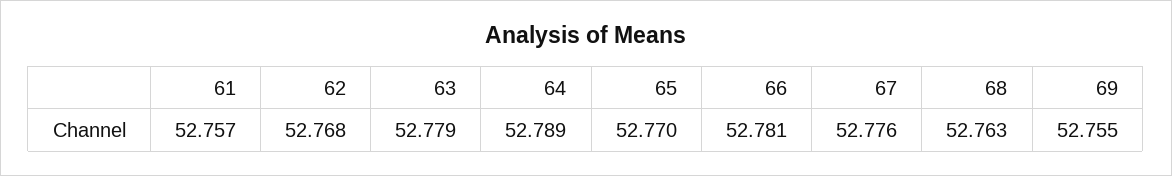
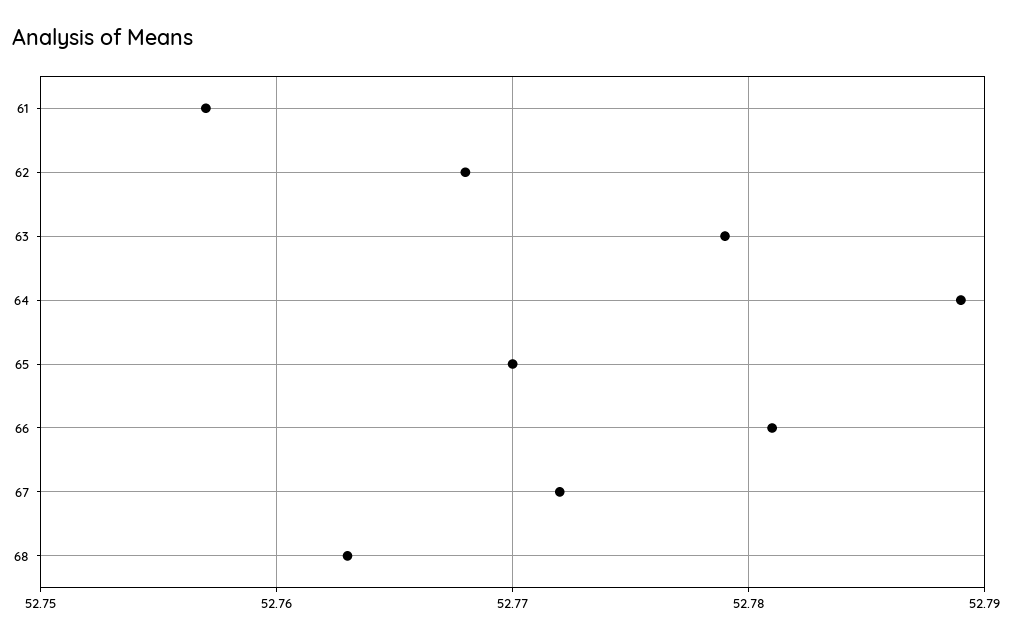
  {
    "61": 52.757,
    "62": 52.768,
    "63": 52.779,
    "64": 52.789,
    "65": 52.77,
    "66": 52.781,
-   "67": 52.776,
+   "67": 52.772,
-   "68": 52.763,
+   "68": 52.763
-   "69": 52.755
  }

